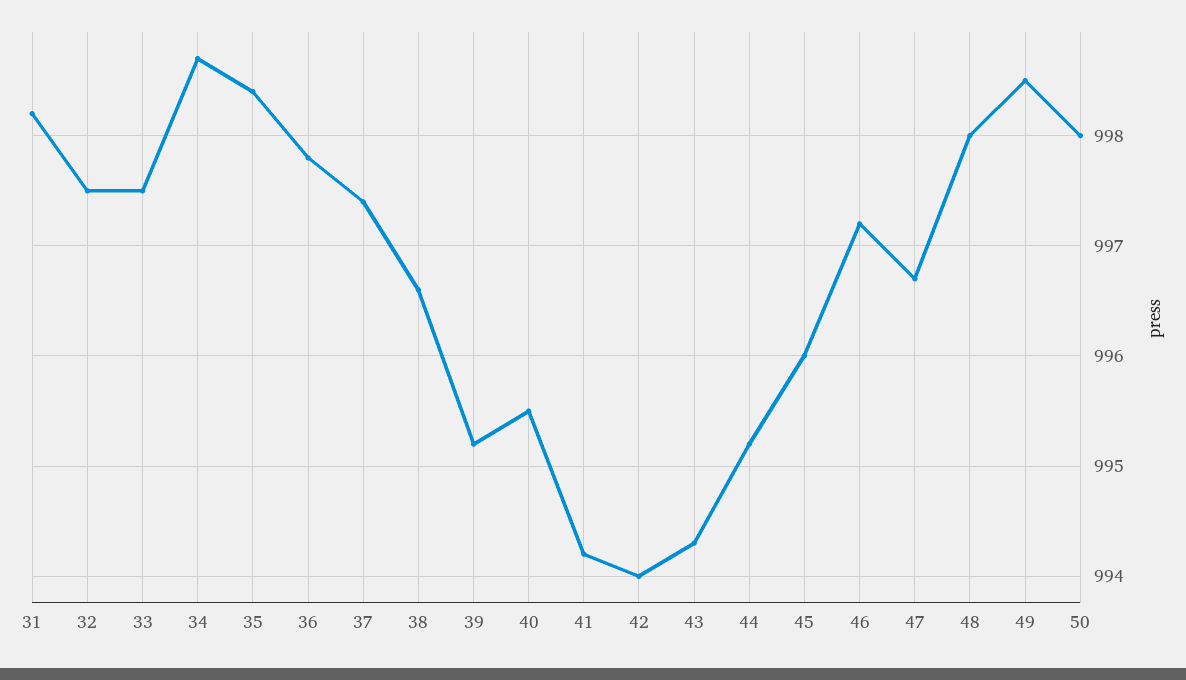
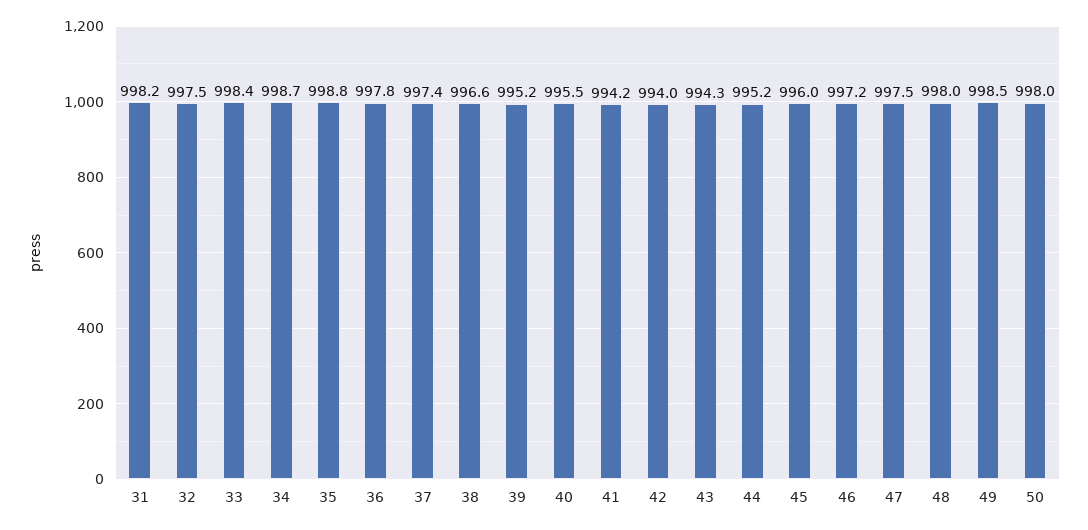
  {
    "31": 998.2,
    "32": 997.5,
-   "33": 997.5,
+   "33": 998.4,
    "34": 998.7,
-   "35": 998.4,
+   "35": 998.8,
    "36": 997.8,
    "37": 997.4,
    "38": 996.6,
    "39": 995.2,
    "40": 995.5,
    "41": 994.2,
    "42": 994,
    "43": 994.3,
    "44": 995.2,
    "45": 996,
    "46": 997.2,
-   "47": 996.7,
+   "47": 997.5,
    "48": 998,
    "49": 998.5,
    "50": 998
  }

